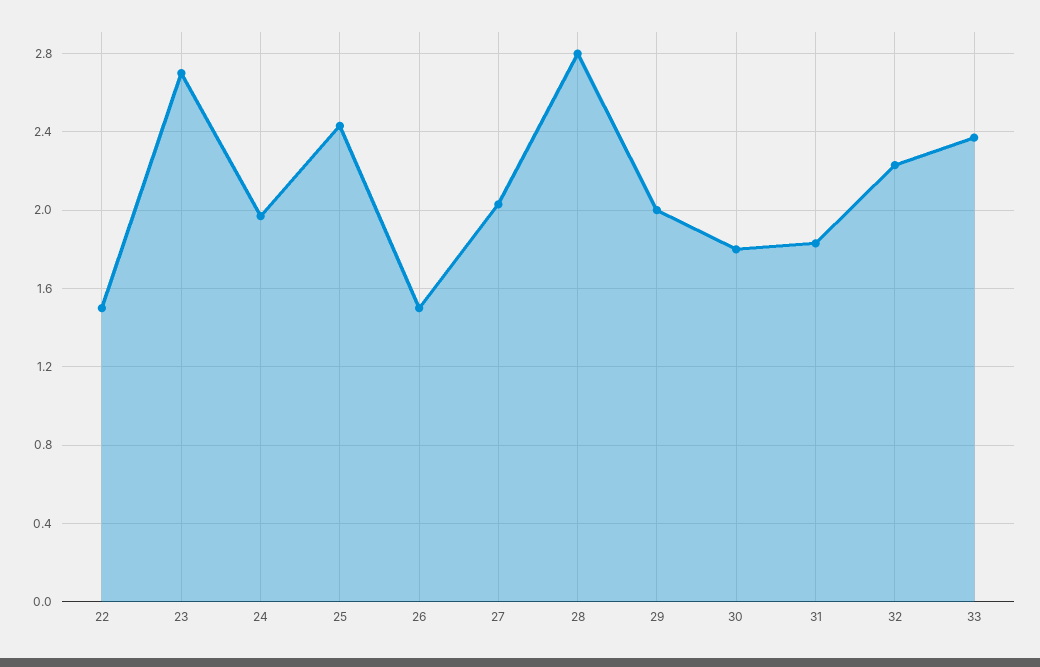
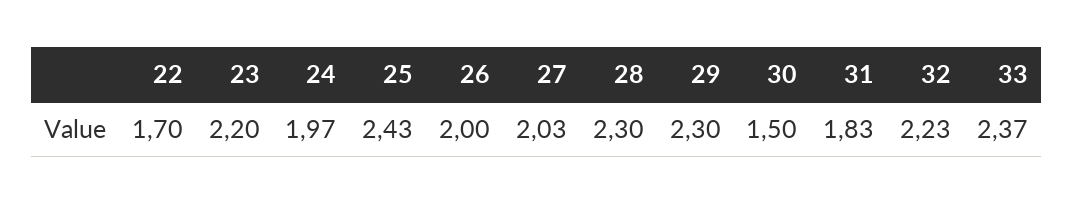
  {
-   "22": 1.5,
+   "22": 1.7,
-   "23": 2.7,
+   "23": 2.2,
    "24": 1.97,
    "25": 2.43,
-   "26": 1.5,
+   "26": 2,
    "27": 2.03,
-   "28": 2.8,
+   "28": 2.3,
-   "29": 2,
+   "29": 2.3,
-   "30": 1.8,
+   "30": 1.5,
    "31": 1.83,
    "32": 2.23,
    "33": 2.37
  }

